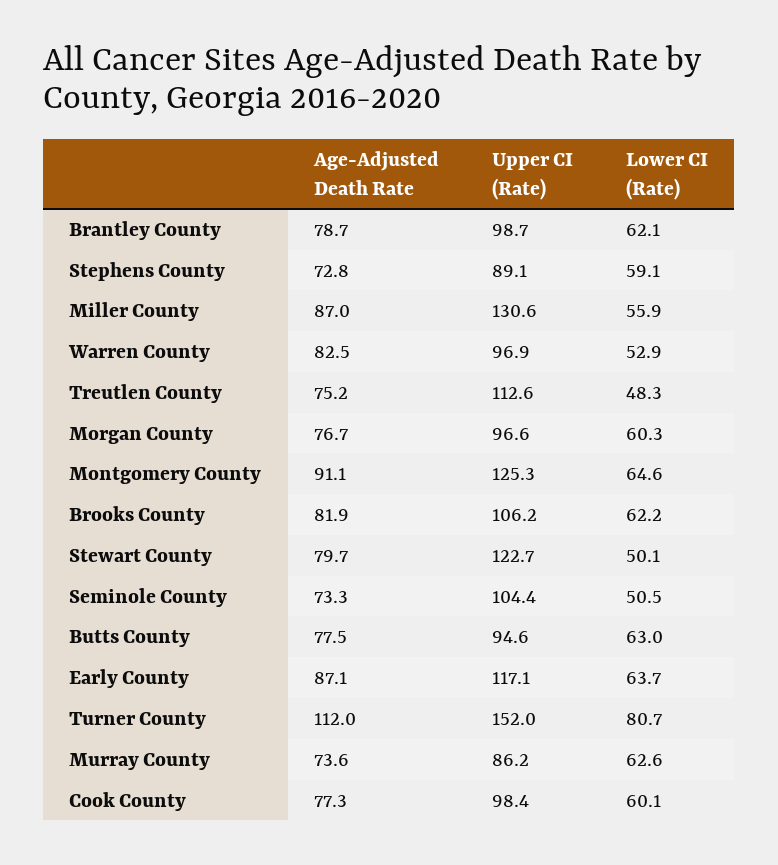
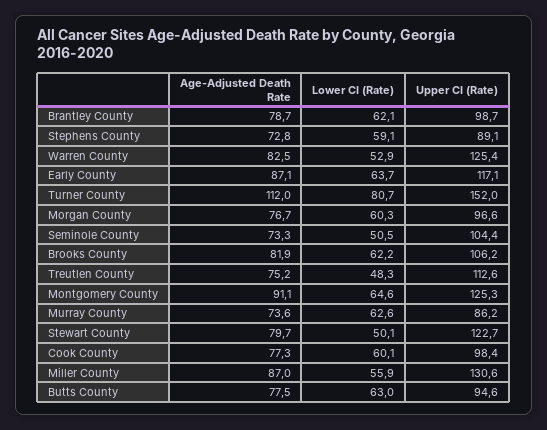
  {
    "Age-Adjusted Death Rate": {
      "Brantley County": 78.7,
      "Stephens County": 72.8,
      "Miller County": 87,
      "Warren County": 82.5,
      "Treutlen County": 75.2,
      "Morgan County": 76.7,
      "Montgomery County": 91.1,
      "Brooks County": 81.9,
      "Stewart County": 79.7,
      "Seminole County": 73.3,
      "Butts County": 77.5,
      "Early County": 87.1,
      "Turner County": 112,
      "Murray County": 73.6,
      "Cook County": 77.3
    },
    "Upper CI (Rate)": {
      "Brantley County": 98.7,
      "Stephens County": 89.1,
      "Miller County": 130.6,
-     "Warren County": 96.9,
+     "Warren County": 125.4,
      "Treutlen County": 112.6,
      "Morgan County": 96.6,
      "Montgomery County": 125.3,
      "Brooks County": 106.2,
      "Stewart County": 122.7,
      "Seminole County": 104.4,
      "Butts County": 94.6,
      "Early County": 117.1,
      "Turner County": 152,
      "Murray County": 86.2,
      "Cook County": 98.4
    },
    "Lower CI (Rate)": {
      "Brantley County": 62.1,
      "Stephens County": 59.1,
      "Miller County": 55.9,
      "Warren County": 52.9,
      "Treutlen County": 48.3,
      "Morgan County": 60.3,
      "Montgomery County": 64.6,
      "Brooks County": 62.2,
      "Stewart County": 50.1,
      "Seminole County": 50.5,
      "Butts County": 63,
      "Early County": 63.7,
      "Turner County": 80.7,
      "Murray County": 62.6,
      "Cook County": 60.1
    }
  }

